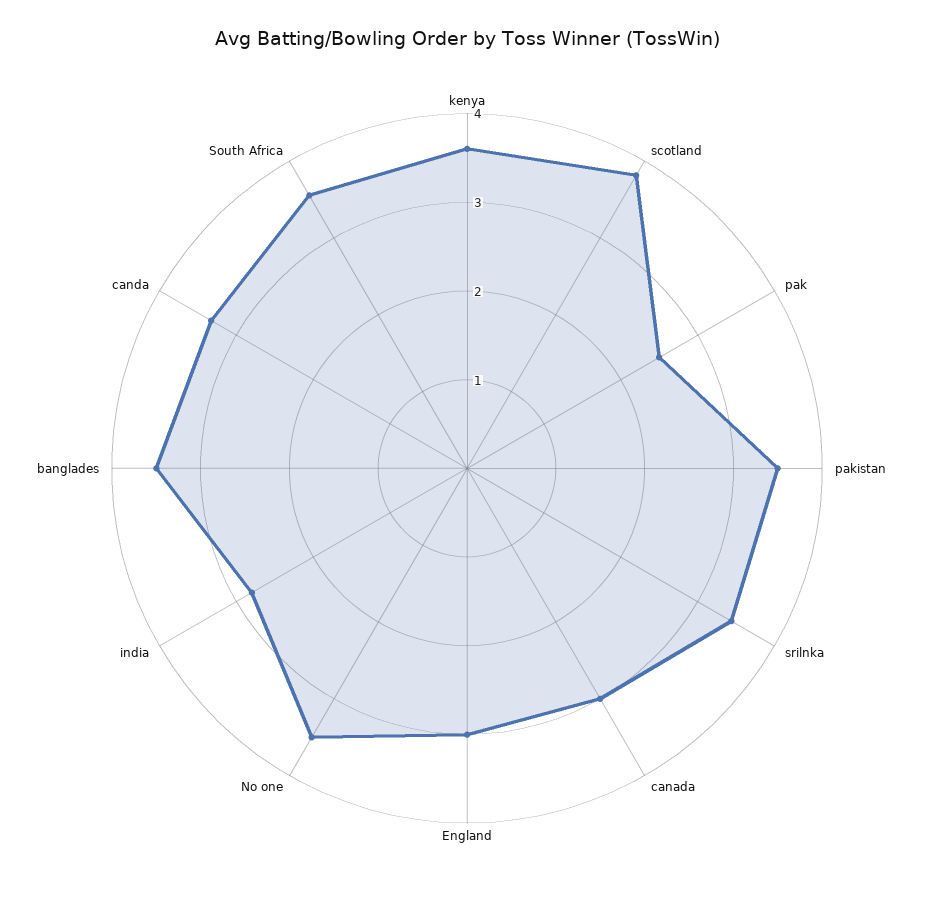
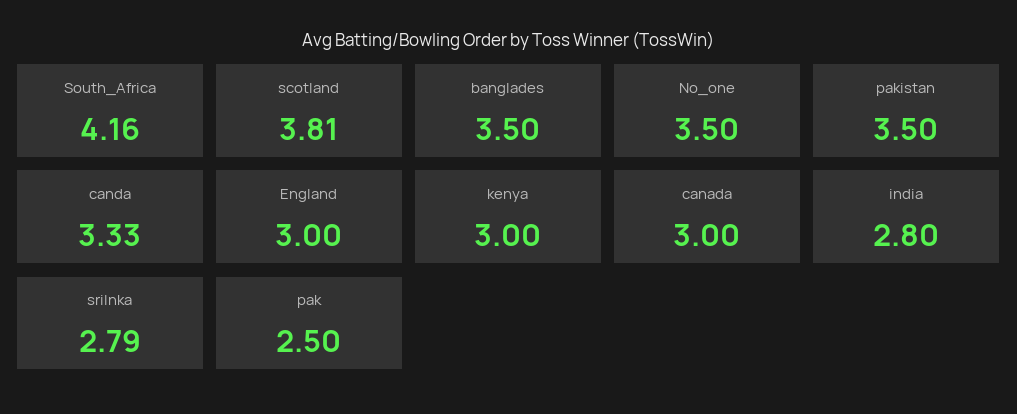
  {
-   "kenya": 3.6,
+   "kenya": 3,
    "scotland": 3.81,
    "pak": 2.5,
    "pakistan": 3.5,
-   "srilnka": 3.4,
+   "srilnka": 2.79,
    "canada": 3,
    "England": 3,
    "No one": 3.5,
    "india": 2.8,
    "banglades": 3.5,
    "canda": 3.33,
-   "South Africa": 3.6
+   "South Africa": 4.16
  }

